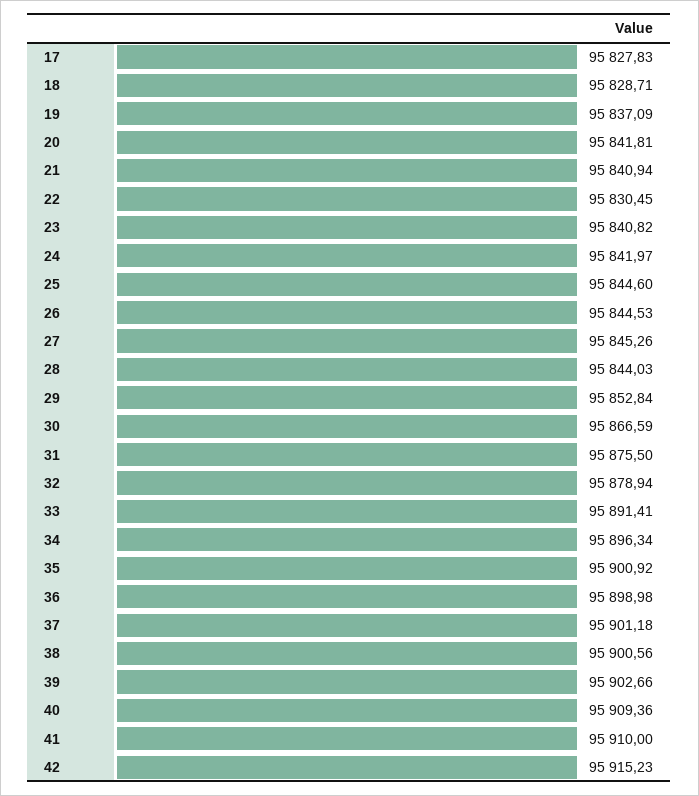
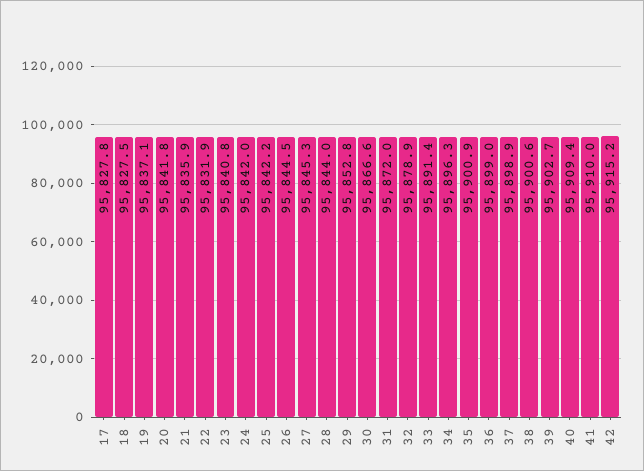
  {
    "17": 95827.83,
-   "18": 95828.71,
+   "18": 95827.5,
    "19": 95837.09,
    "20": 95841.81,
-   "21": 95840.94,
+   "21": 95835.9,
-   "22": 95830.45,
+   "22": 95831.9,
    "23": 95840.82,
    "24": 95841.97,
-   "25": 95844.6,
+   "25": 95842.2,
    "26": 95844.53,
    "27": 95845.26,
    "28": 95844.03,
    "29": 95852.84,
    "30": 95866.59,
-   "31": 95875.5,
+   "31": 95872,
    "32": 95878.94,
    "33": 95891.41,
    "34": 95896.34,
    "35": 95900.92,
    "36": 95898.98,
-   "37": 95901.18,
+   "37": 95898.9,
    "38": 95900.56,
    "39": 95902.66,
    "40": 95909.36,
    "41": 95910,
    "42": 95915.23
  }

